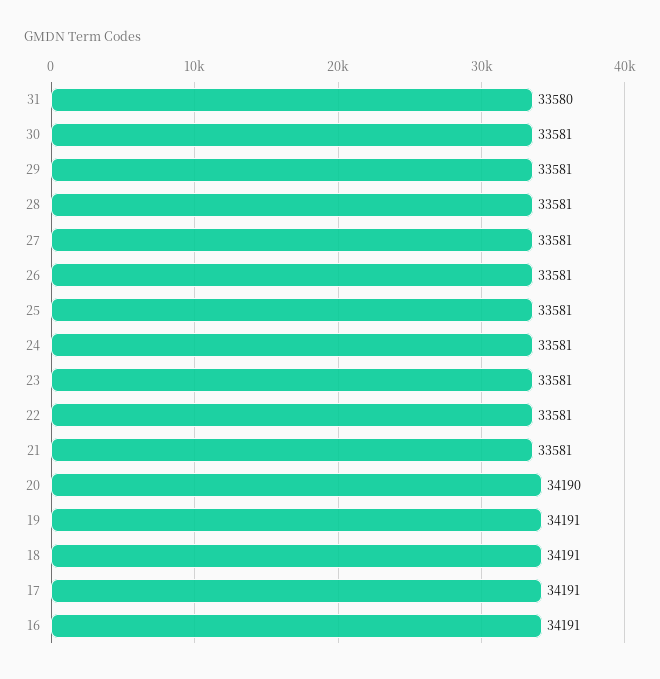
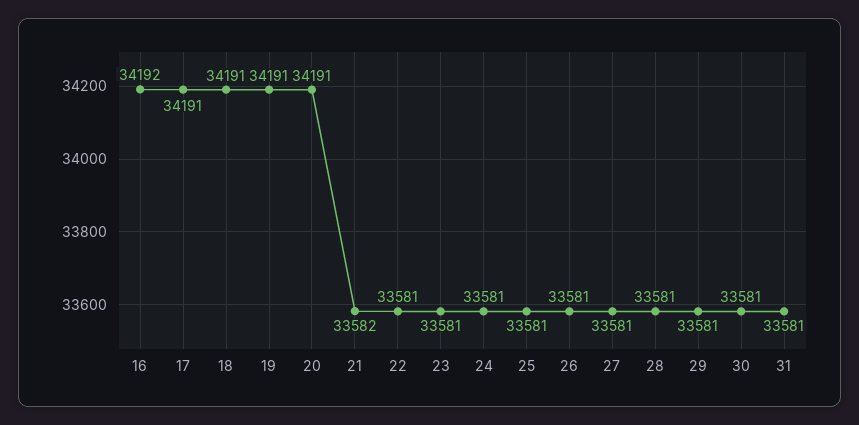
  {
-   "31": 33580,
+   "31": 33581,
    "30": 33581,
    "29": 33581,
    "28": 33581,
    "27": 33581,
    "26": 33581,
    "25": 33581,
    "24": 33581,
    "23": 33581,
    "22": 33581,
-   "21": 33581,
+   "21": 33582,
-   "20": 34190,
+   "20": 34191,
    "19": 34191,
    "18": 34191,
    "17": 34191,
-   "16": 34191
+   "16": 34192
  }

